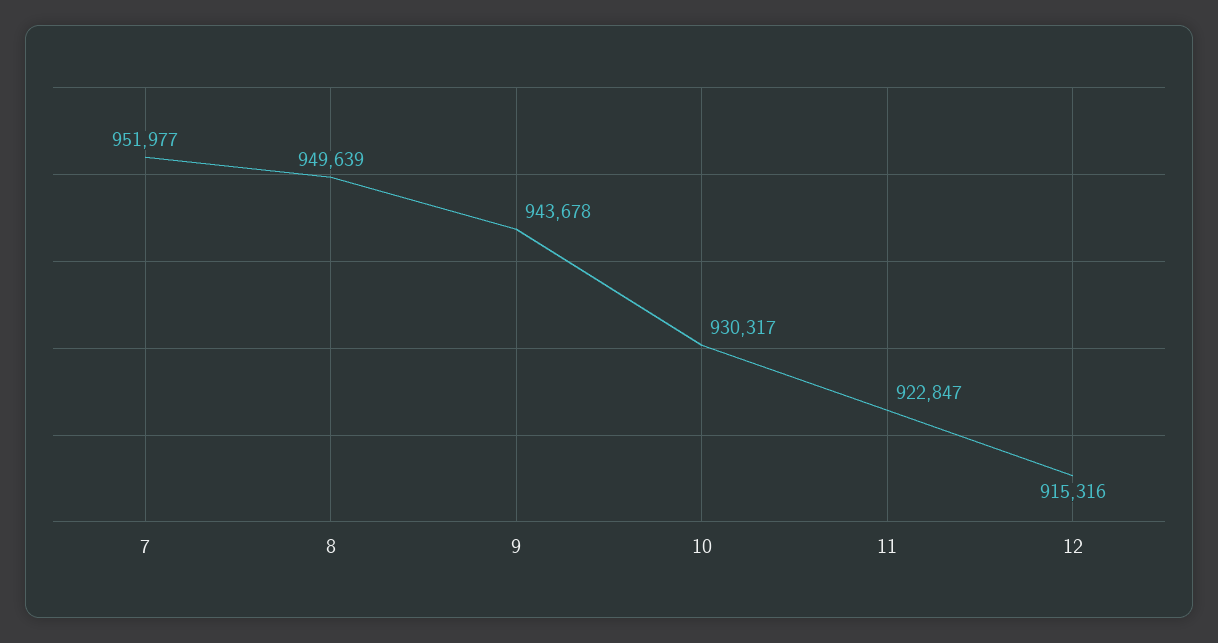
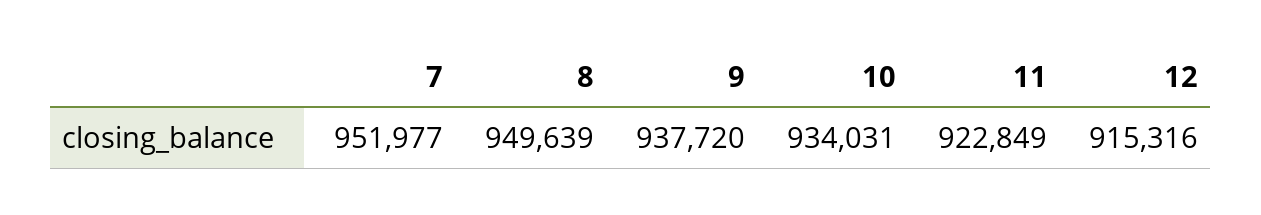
  {
    "7": 951977,
    "8": 949639,
-   "9": 943678,
+   "9": 937720,
-   "10": 930317,
+   "10": 934031,
-   "11": 922847,
+   "11": 922849,
    "12": 915316
  }

